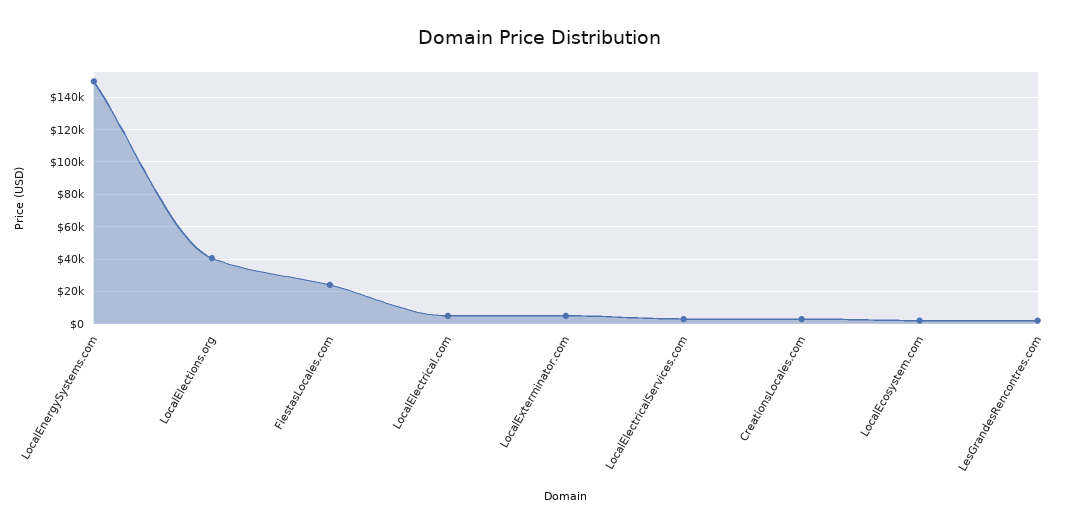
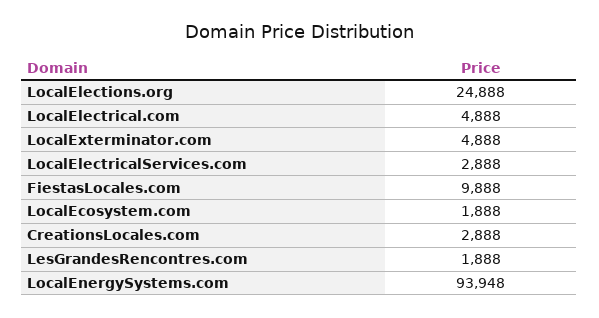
  {
-   "LocalEnergySystems.com": 150000,
+   "LocalEnergySystems.com": 93948,
-   "LocalElections.org": 40000,
+   "LocalElections.org": 24888,
-   "FiestasLocales.com": 25000,
+   "FiestasLocales.com": 9888,
    "LocalElectrical.com": 4888,
    "LocalExterminator.com": 4888,
    "LocalElectricalServices.com": 2888,
    "CreationsLocales.com": 2888,
    "LocalEcosystem.com": 1888,
    "LesGrandesRencontres.com": 1888
  }

